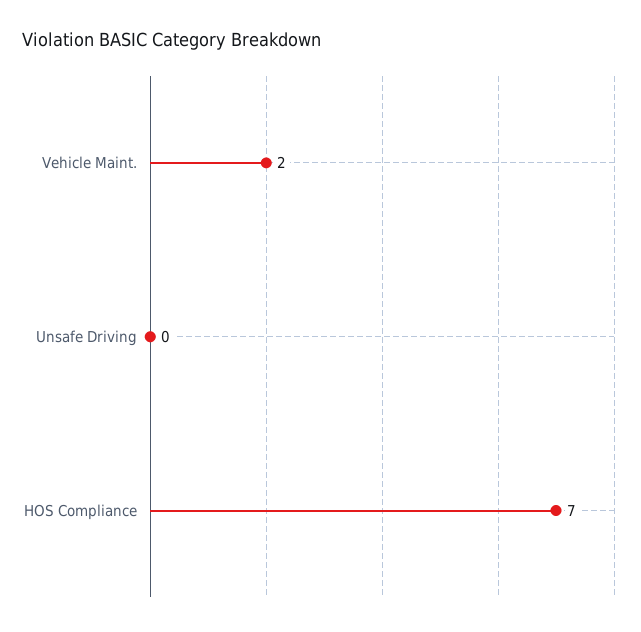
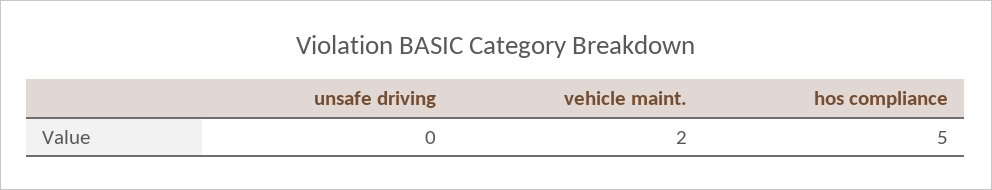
  {
    "Vehicle Maint.": 2,
    "Unsafe Driving": 0,
-   "HOS Compliance": 7
+   "HOS Compliance": 5
  }

